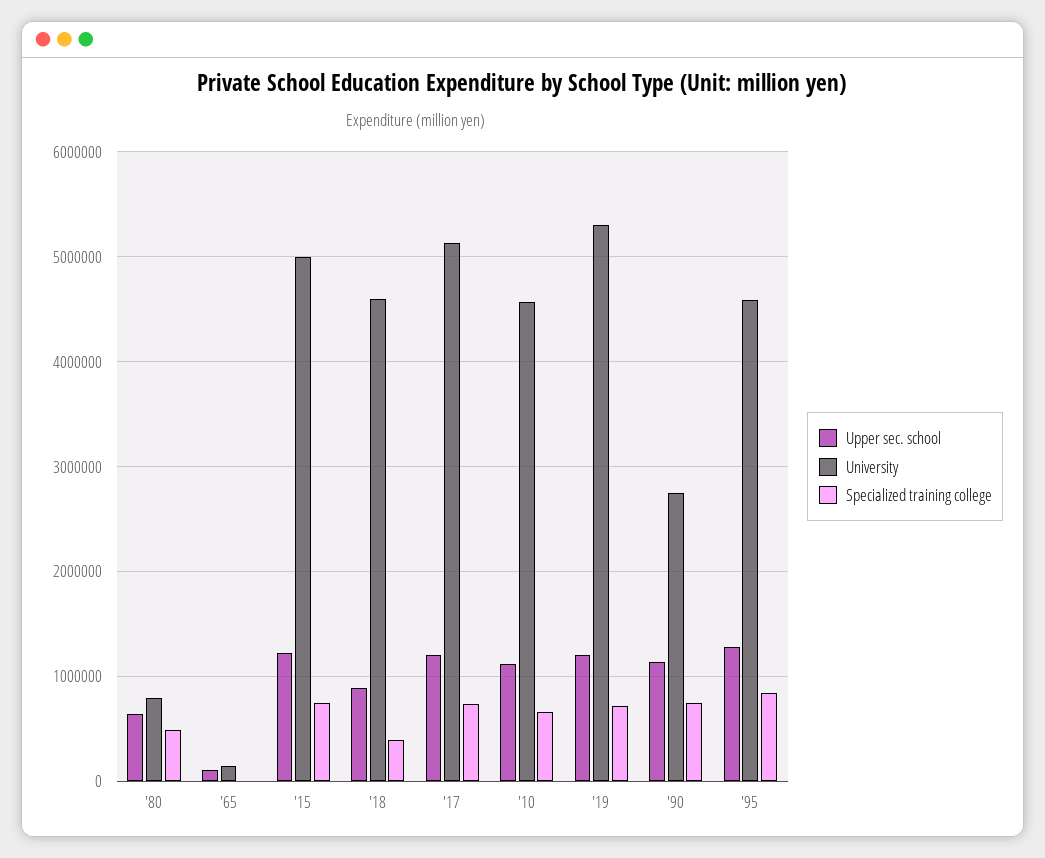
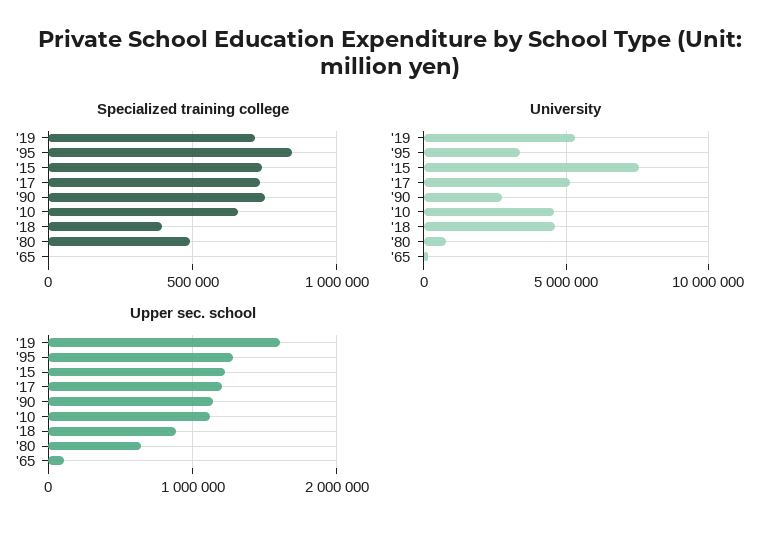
  {
    "Upper sec. school": {
      "'80": 600000,
      "'65": 100000,
      "'15": 1200000,
      "'18": 900000,
      "'17": 1200000,
      "'10": 1100000,
-     "'19": 1200000,
+     "'19": 1600000,
      "'90": 1100000,
      "'95": 1300000
    },
    "University": {
      "'80": 800000,
      "'65": 100000,
-     "'15": 5000000,
+     "'15": 7500000,
      "'18": 4600000,
      "'17": 5100000,
      "'10": 4600000,
      "'19": 5300000,
      "'90": 2700000,
-     "'95": 4600000
+     "'95": 3500000
    },
    "Specialized training college": {
      "'80": 500000,
      "'65": 0,
      "'15": 750000,
      "'18": 400000,
      "'17": 750000,
      "'10": 650000,
      "'19": 700000,
      "'90": 750000,
      "'95": 850000
    }
  }

